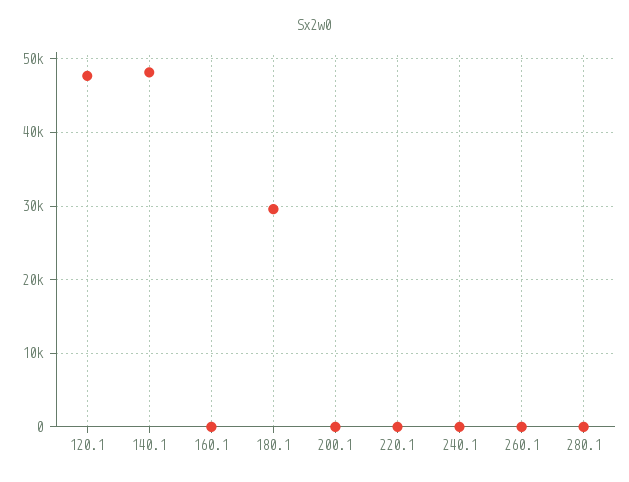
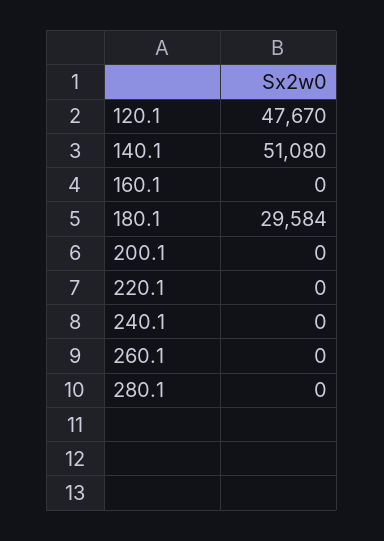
  {
    "120.1": 47670,
-   "140.1": 48000,
+   "140.1": 51080,
    "160.1": 0,
    "180.1": 29584,
    "200.1": 0,
    "220.1": 0,
    "240.1": 0,
    "260.1": 0,
    "280.1": 0
  }

